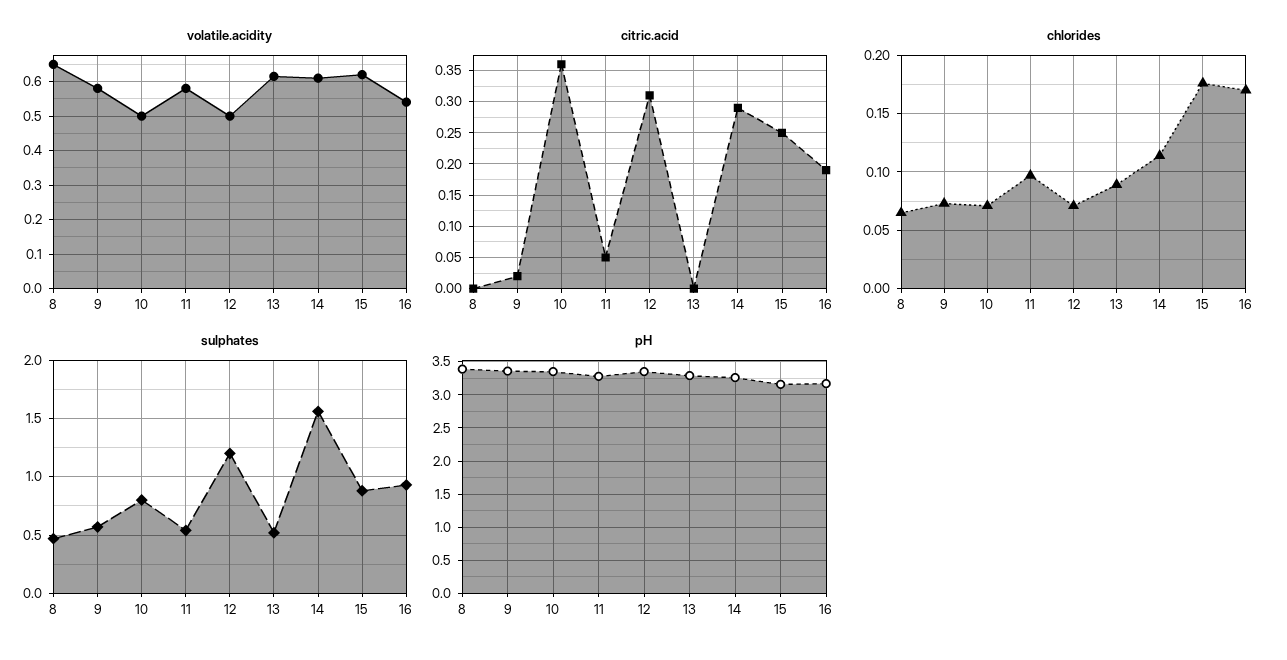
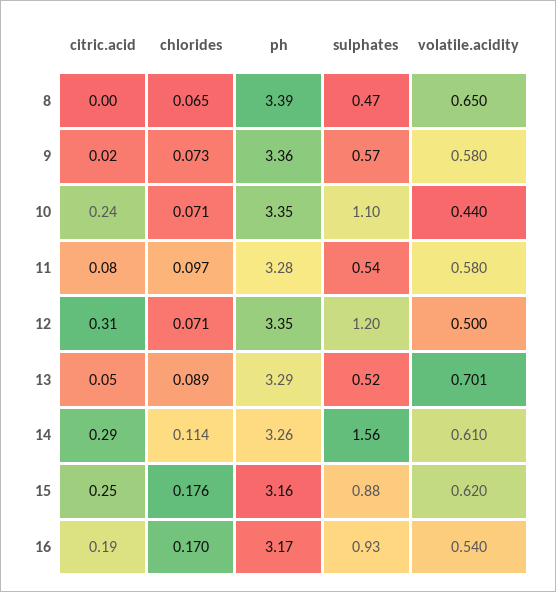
  {
    "volatile.acidity": {
      "8": 0.65,
      "9": 0.58,
-     "10": 0.5,
+     "10": 0.44,
      "11": 0.58,
      "12": 0.5,
-     "13": 0.62,
+     "13": 0.701,
      "14": 0.61,
      "15": 0.62,
      "16": 0.54
    },
    "citric.acid": {
      "8": 0,
      "9": 0.02,
-     "10": 0.36,
+     "10": 0.24,
-     "11": 0.05,
+     "11": 0.08,
      "12": 0.31,
-     "13": 0,
+     "13": 0.05,
      "14": 0.29,
      "15": 0.25,
      "16": 0.19
    },
    "chlorides": {
      "8": 0.065,
      "9": 0.073,
      "10": 0.071,
      "11": 0.097,
      "12": 0.071,
      "13": 0.089,
      "14": 0.114,
      "15": 0.176,
      "16": 0.17
    },
    "sulphates": {
      "8": 0.47,
      "9": 0.57,
-     "10": 0.8,
+     "10": 1.1,
      "11": 0.54,
      "12": 1.2,
      "13": 0.52,
      "14": 1.56,
      "15": 0.88,
      "16": 0.93
    },
    "pH": {
      "8": 3.39,
      "9": 3.36,
      "10": 3.35,
      "11": 3.28,
      "12": 3.35,
      "13": 3.29,
      "14": 3.26,
      "15": 3.16,
      "16": 3.17
    }
  }

